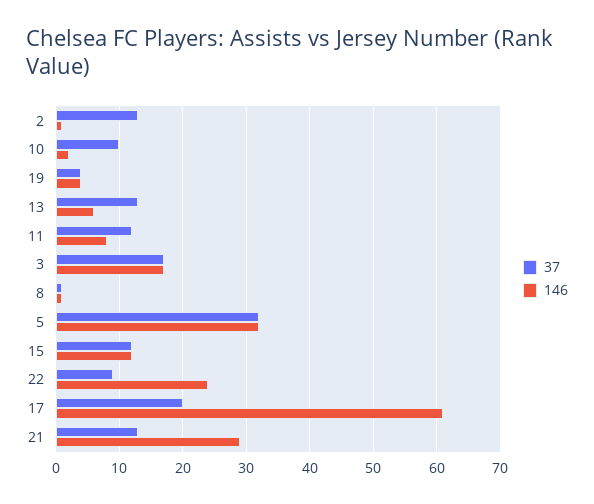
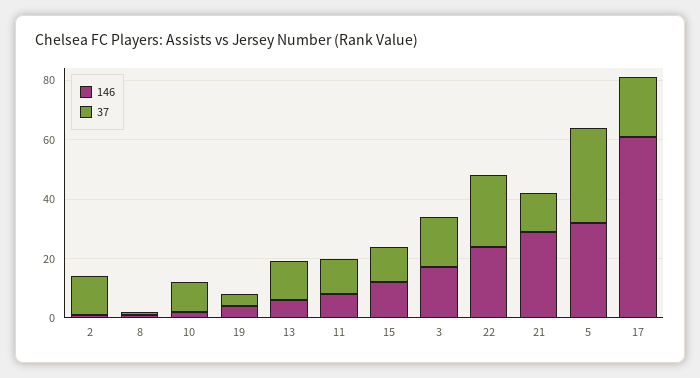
  {
    "37": {
      "2": 13,
      "10": 10,
      "19": 4,
      "13": 13,
      "11": 12,
      "3": 17,
      "8": 1,
      "5": 32,
      "15": 12,
-     "22": 9,
+     "22": 25,
      "17": 20,
      "21": 13
    },
    "146": {
      "2": 1,
      "10": 2,
      "19": 4,
      "13": 6,
      "11": 8,
      "3": 17,
      "8": 1,
      "5": 32,
      "15": 12,
      "22": 24,
      "17": 61,
      "21": 29
    }
  }

